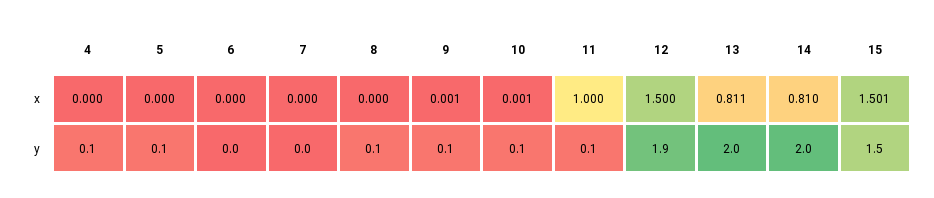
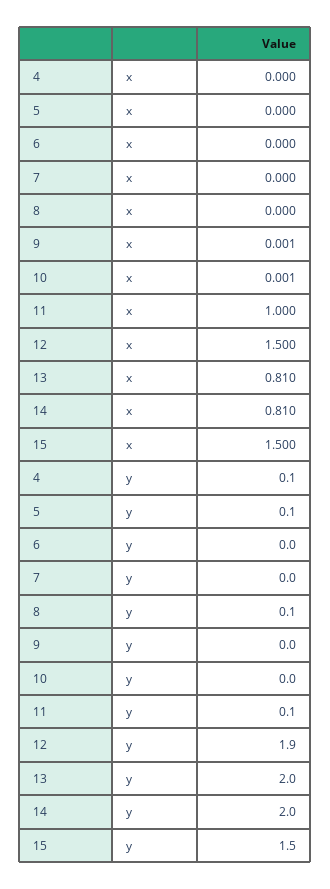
  {
    "4": {
      "x": 0,
      "y": 0.1
    },
    "5": {
      "x": 0,
      "y": 0.1
    },
    "6": {
      "x": 0,
      "y": 0
    },
    "7": {
      "x": 0,
      "y": 0
    },
    "8": {
      "x": 0,
      "y": 0.1
    },
    "9": {
      "x": 0.001,
-     "y": 0.1
+     "y": 0
    },
    "10": {
      "x": 0.001,
-     "y": 0.1
+     "y": 0
    },
    "11": {
      "x": 1,
      "y": 0.1
    },
    "12": {
      "x": 1.5,
      "y": 1.9
    },
    "13": {
-     "x": 0.811,
+     "x": 0.81,
      "y": 2
    },
    "14": {
      "x": 0.81,
      "y": 2
    },
    "15": {
-     "x": 1.501,
+     "x": 1.5,
      "y": 1.5
    }
  }

